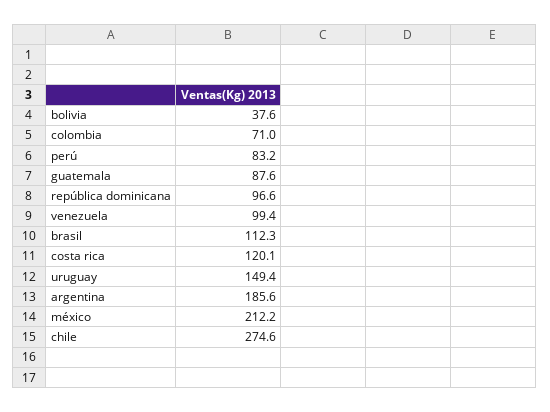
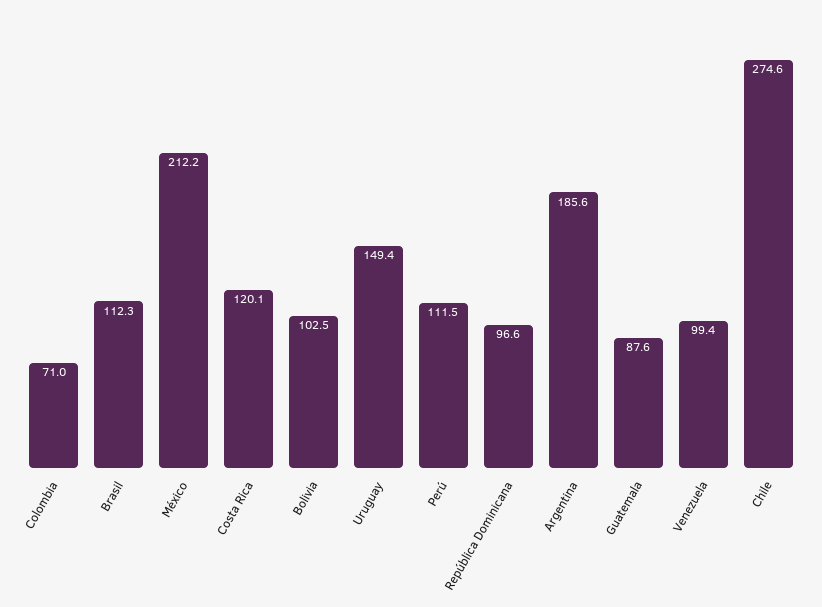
  {
-   "bolivia": 37.6,
+   "bolivia": 102.5,
    "colombia": 71,
-   "perú": 83.2,
+   "perú": 111.5,
    "guatemala": 87.6,
    "república dominicana": 96.6,
    "venezuela": 99.4,
    "brasil": 112.3,
    "costa rica": 120.1,
    "uruguay": 149.4,
    "argentina": 185.6,
    "méxico": 212.2,
    "chile": 274.6
  }

